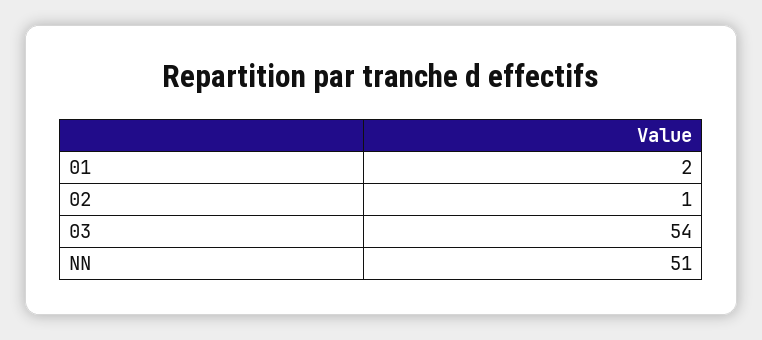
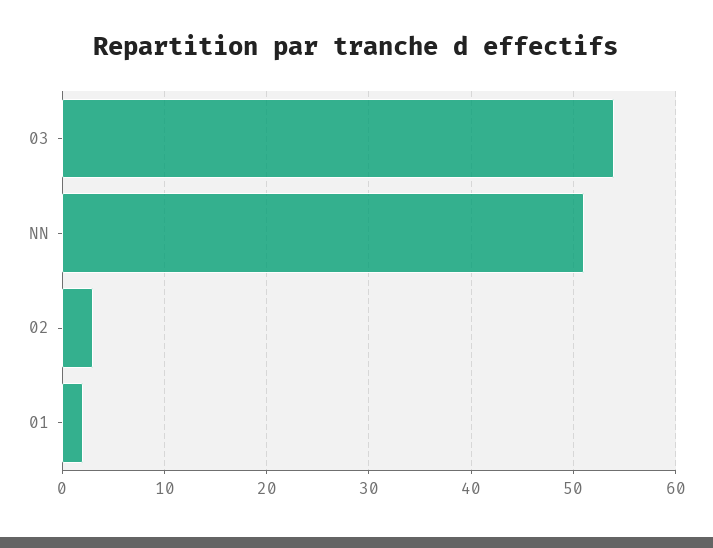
  {
    "01": 2,
-   "02": 1,
+   "02": 3,
    "03": 54,
    "NN": 51
  }

